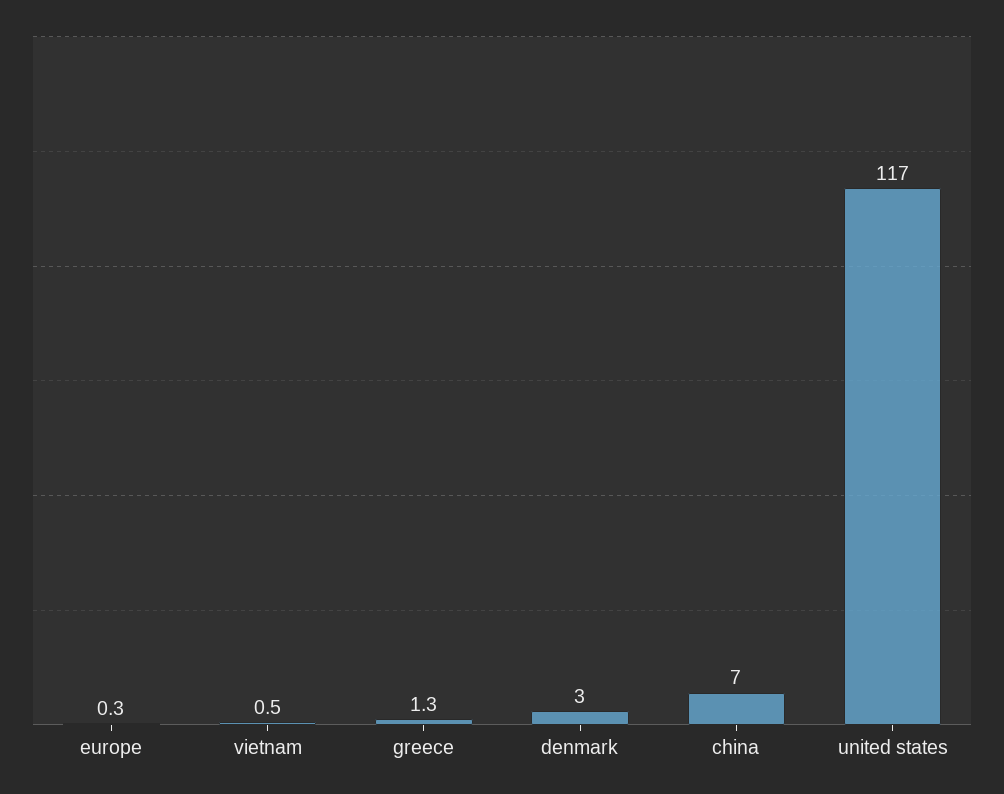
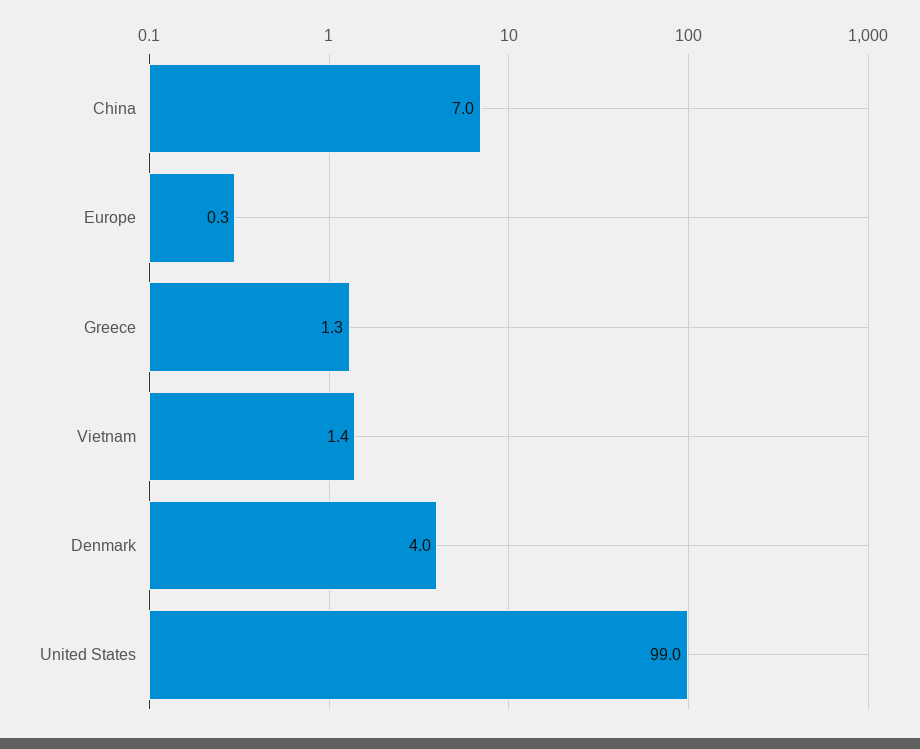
  {
    "europe": 0.3,
-   "vietnam": 0.5,
+   "vietnam": 1.4,
    "greece": 1.3,
-   "denmark": 3,
+   "denmark": 4,
    "china": 7,
-   "united states": 117
+   "united states": 99
  }

